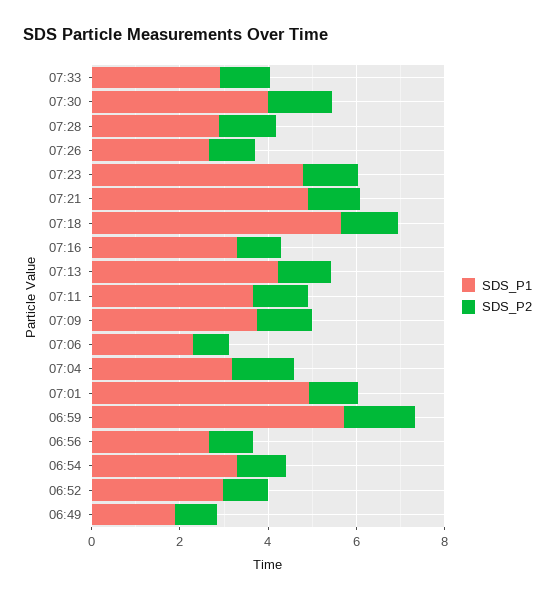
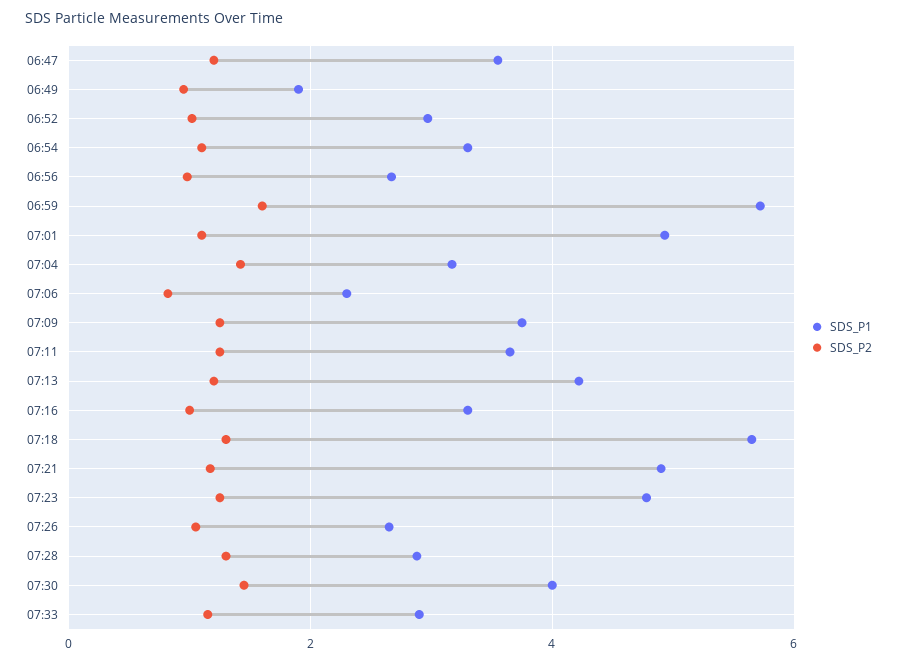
  {
    "SDS_P1": {
      "07:33": 3,
      "07:30": 4,
      "07:28": 2.8,
      "07:26": 2.6,
      "07:23": 4.8,
      "07:21": 5,
      "07:18": 5.6,
      "07:16": 3.4,
      "07:13": 4.2,
      "07:11": 3.6,
      "07:09": 3.8,
      "07:06": 2.4,
      "07:04": 3.2,
      "07:01": 5,
      "06:59": 5.8,
      "06:56": 2.6,
      "06:54": 3.4,
      "06:52": 3,
-     "06:49": 2
+     "06:49": 2,
+     "06:47": 3.6
    },
    "SDS_P2": {
      "07:33": 1.2,
      "07:30": 1.4,
      "07:28": 1.4,
      "07:26": 1,
      "07:23": 1.2,
      "07:21": 1.2,
      "07:18": 1.4,
      "07:16": 1,
      "07:13": 1.2,
      "07:11": 1.2,
      "07:09": 1.2,
      "07:06": 0.8,
      "07:04": 1.4,
      "07:01": 1.2,
      "06:59": 1.6,
      "06:56": 1,
      "06:54": 1.2,
      "06:52": 1,
-     "06:49": 1
+     "06:49": 1,
+     "06:47": 1.2
    }
  }

